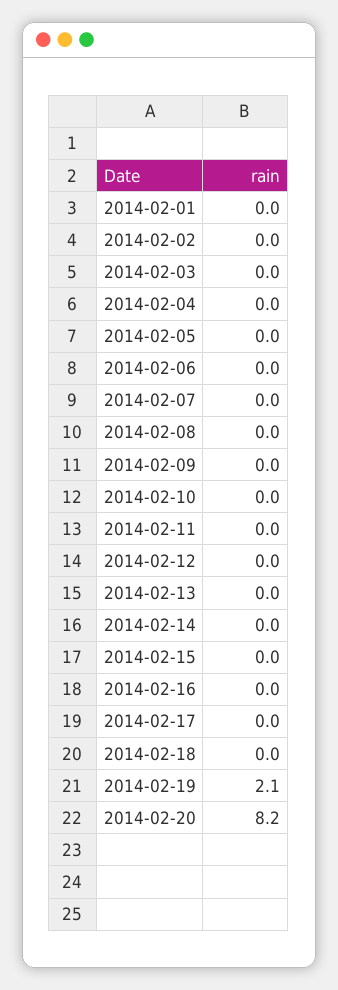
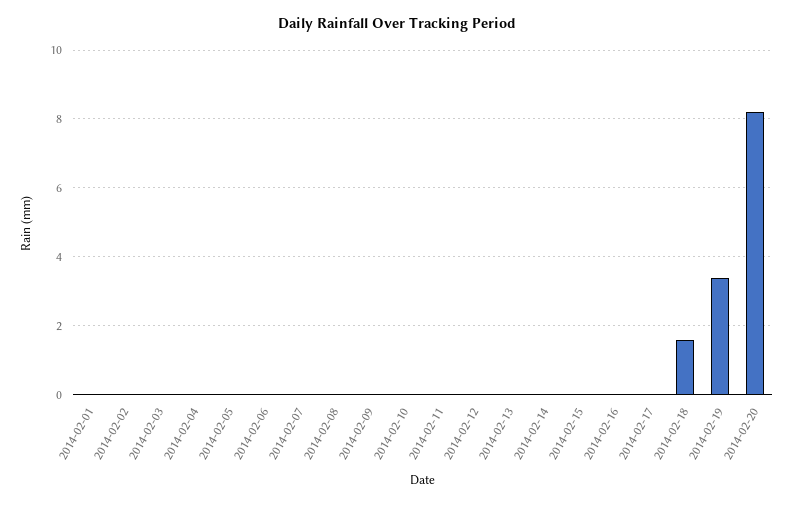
  {
    "2014-02-01": 0,
    "2014-02-02": 0,
    "2014-02-03": 0,
    "2014-02-04": 0,
    "2014-02-05": 0,
    "2014-02-06": 0,
    "2014-02-07": 0,
    "2014-02-08": 0,
    "2014-02-09": 0,
    "2014-02-10": 0,
    "2014-02-11": 0,
    "2014-02-12": 0,
    "2014-02-13": 0,
    "2014-02-14": 0,
    "2014-02-15": 0,
    "2014-02-16": 0,
    "2014-02-17": 0,
-   "2014-02-18": 0,
+   "2014-02-18": 1.5,
-   "2014-02-19": 2.1,
+   "2014-02-19": 3.5,
    "2014-02-20": 8.2
  }

